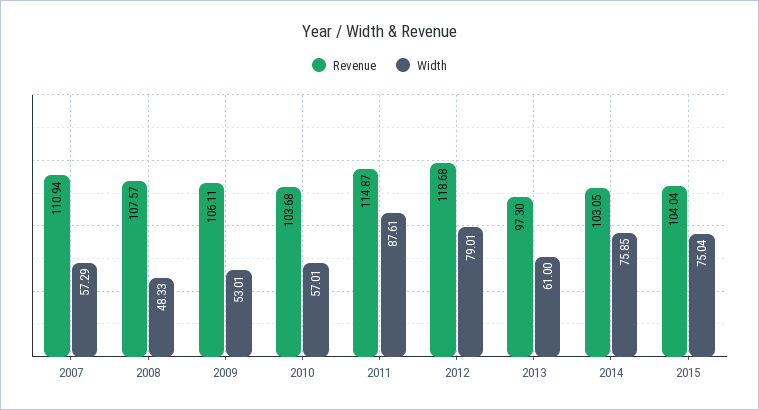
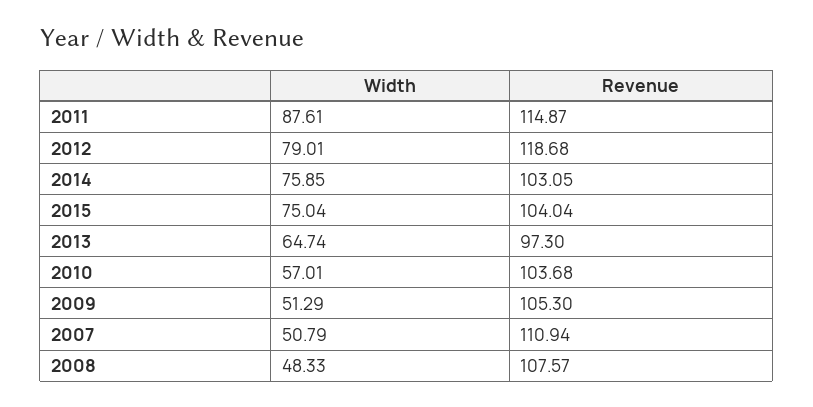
  {
    "Revenue": {
      "2007": 110.94,
      "2008": 107.57,
-     "2009": 106.11,
+     "2009": 105.3,
      "2010": 103.68,
      "2011": 114.87,
      "2012": 118.68,
      "2013": 97.3,
      "2014": 103.05,
      "2015": 104.04
    },
    "Width": {
-     "2007": 57.29,
+     "2007": 50.79,
      "2008": 48.33,
-     "2009": 53.01,
+     "2009": 51.29,
      "2010": 57.01,
      "2011": 87.61,
      "2012": 79.01,
-     "2013": 61,
+     "2013": 64.74,
      "2014": 75.85,
      "2015": 75.04
    }
  }

